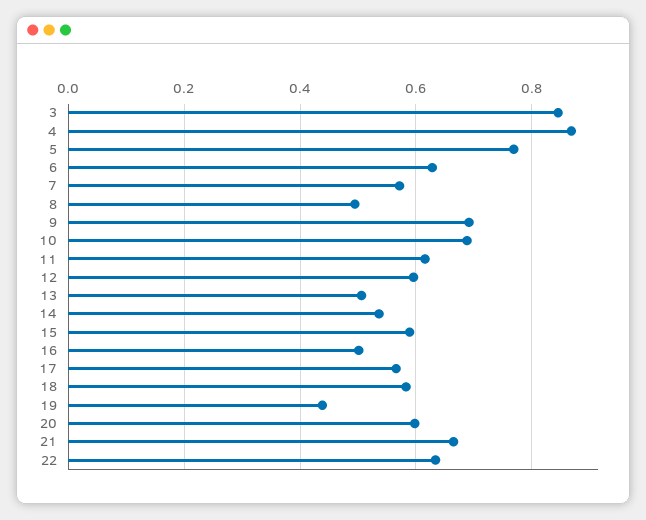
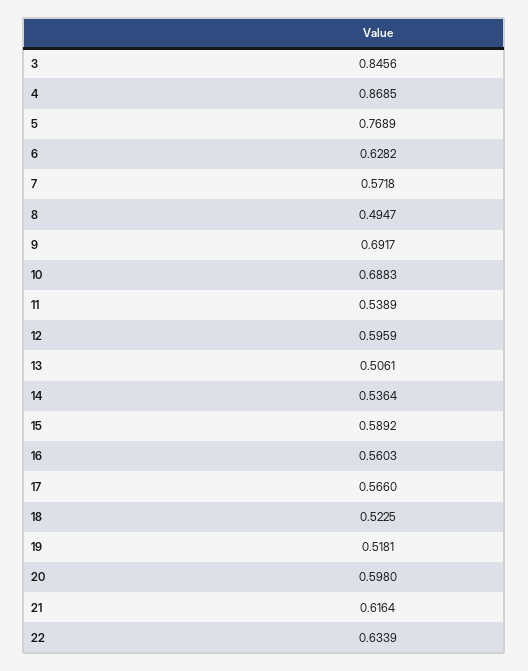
  {
    "3": 0.8456,
    "4": 0.8685,
    "5": 0.7689,
    "6": 0.6282,
    "7": 0.5718,
    "8": 0.4947,
    "9": 0.6917,
    "10": 0.6883,
-   "11": 0.62,
+   "11": 0.5389,
    "12": 0.5959,
    "13": 0.5061,
    "14": 0.5364,
    "15": 0.5892,
-   "16": 0.5,
+   "16": 0.5603,
    "17": 0.566,
-   "18": 0.58,
+   "18": 0.5225,
-   "19": 0.44,
+   "19": 0.5181,
    "20": 0.598,
-   "21": 0.66,
+   "21": 0.6164,
    "22": 0.6339
  }

